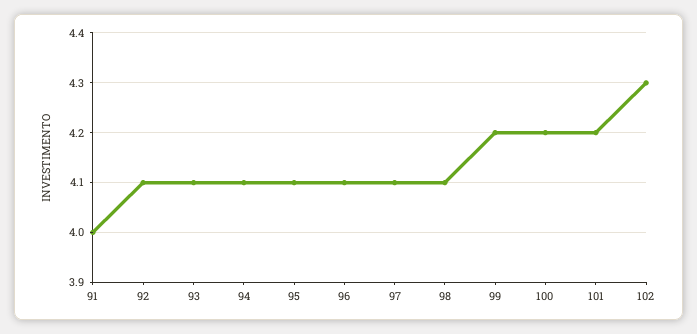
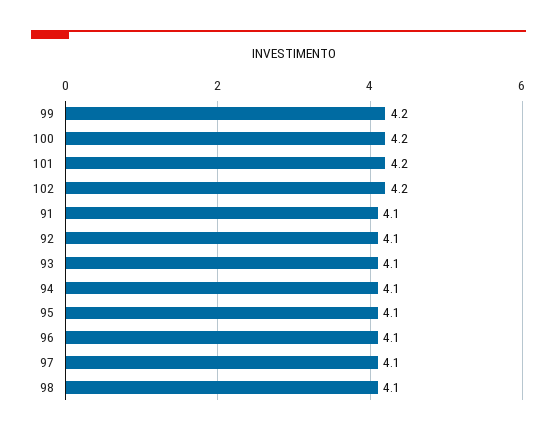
  {
-   "91": 4,
+   "91": 4.1,
    "92": 4.1,
    "93": 4.1,
    "94": 4.1,
    "95": 4.1,
    "96": 4.1,
    "97": 4.1,
    "98": 4.1,
    "99": 4.2,
    "100": 4.2,
    "101": 4.2,
-   "102": 4.3
+   "102": 4.2
  }

